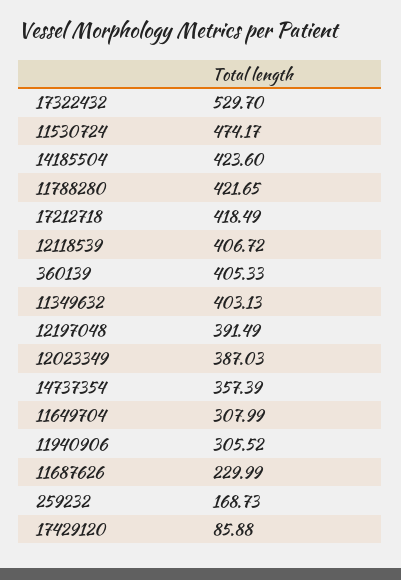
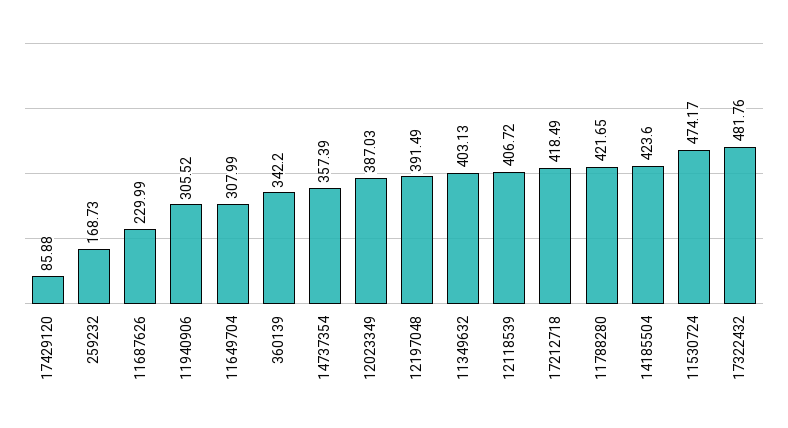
  {
-   "17322432": 529.7,
+   "17322432": 481.76,
    "11530724": 474.17,
    "14185504": 423.6,
    "11788280": 421.65,
    "17212718": 418.49,
    "12118539": 406.72,
-   "360139": 405.33,
+   "360139": 342.2,
    "11349632": 403.13,
    "12197048": 391.49,
    "12023349": 387.03,
    "14737354": 357.39,
    "11649704": 307.99,
    "11940906": 305.52,
    "11687626": 229.99,
    "259232": 168.73,
    "17429120": 85.88
  }

